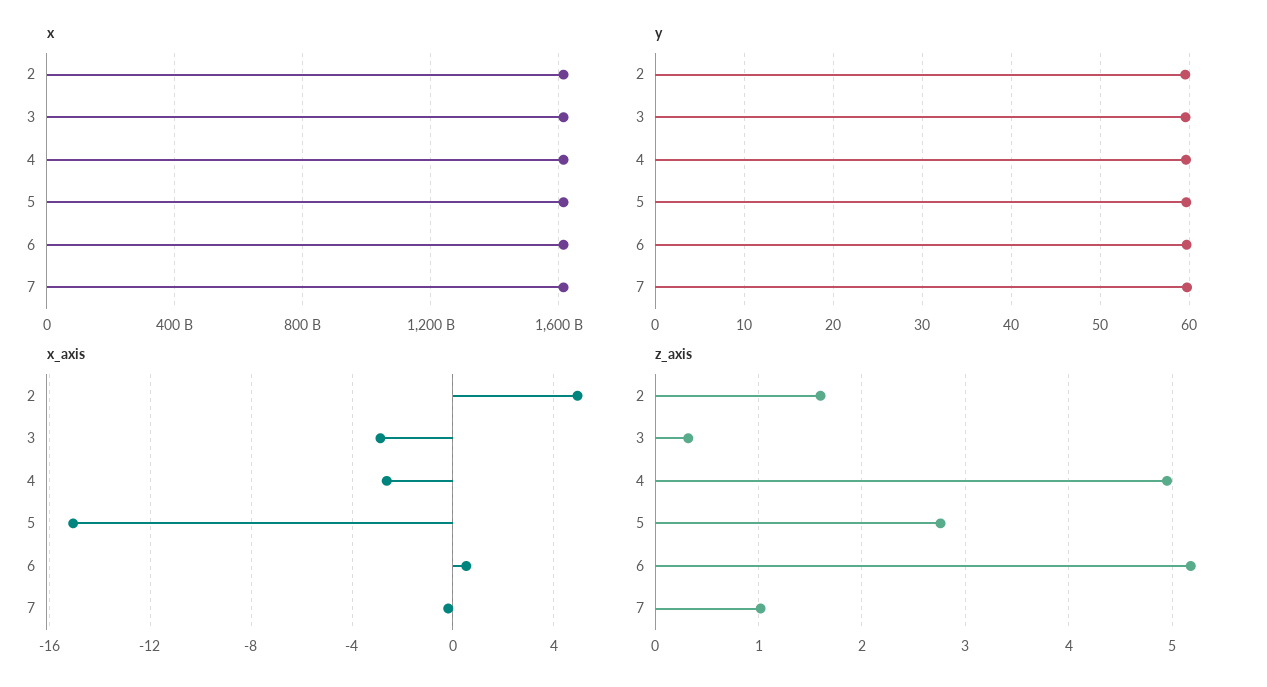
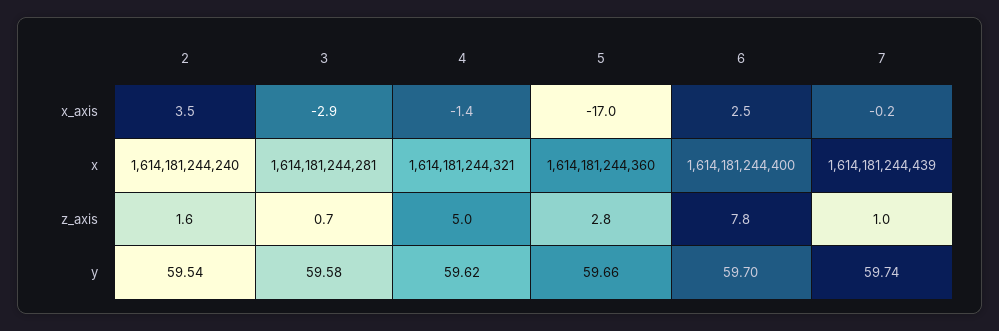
  {
    "x": {
      "2": 1614181244240,
      "3": 1614181244281,
      "4": 1614181244321,
      "5": 1614181244360,
      "6": 1614181244400,
      "7": 1614181244439
    },
    "y": {
      "2": 59.54,
      "3": 59.58,
      "4": 59.62,
      "5": 59.66,
      "6": 59.7,
      "7": 59.74
    },
    "x_axis": {
-     "2": 5,
+     "2": 3.5,
      "3": -2.9,
-     "4": -2.5,
+     "4": -1.4,
-     "5": -15,
+     "5": -17,
-     "6": 0.5,
+     "6": 2.5,
      "7": -0.2
    },
    "z_axis": {
      "2": 1.6,
-     "3": 0.3,
+     "3": 0.7,
      "4": 5,
      "5": 2.8,
-     "6": 5.2,
+     "6": 7.8,
      "7": 1
    }
  }

